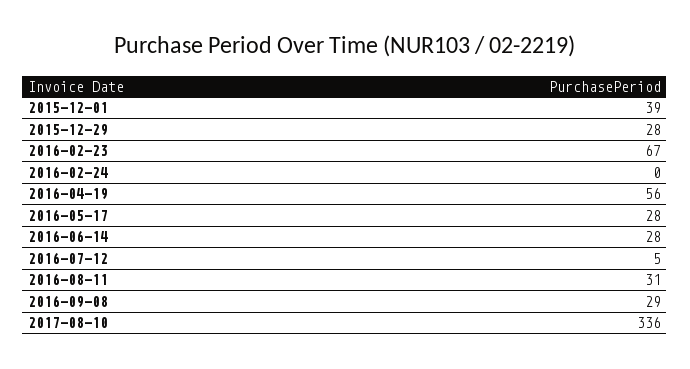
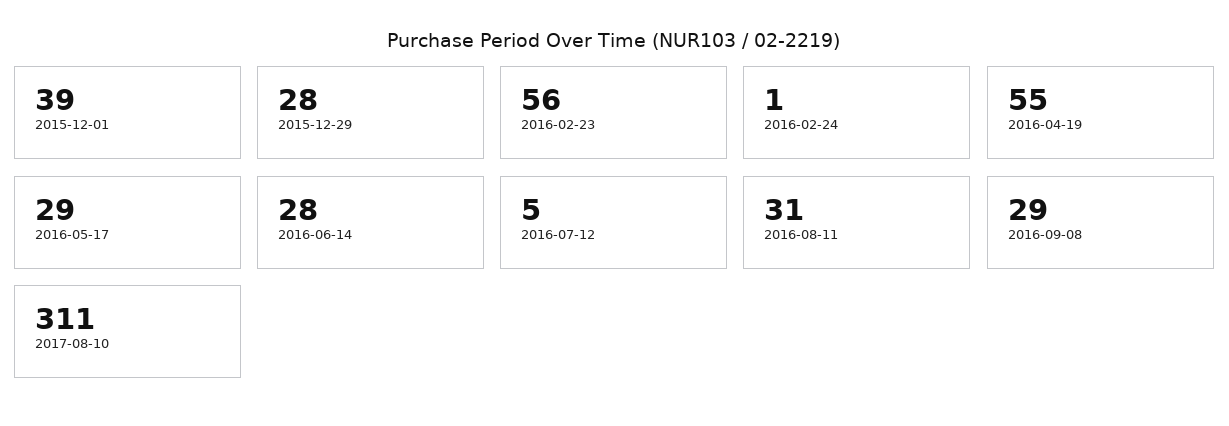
  {
    "2015-12-01": 39,
    "2015-12-29": 28,
-   "2016-02-23": 67,
+   "2016-02-23": 56,
-   "2016-02-24": 0,
+   "2016-02-24": 1,
-   "2016-04-19": 56,
+   "2016-04-19": 55,
-   "2016-05-17": 28,
+   "2016-05-17": 29,
    "2016-06-14": 28,
    "2016-07-12": 5,
    "2016-08-11": 31,
    "2016-09-08": 29,
-   "2017-08-10": 336
+   "2017-08-10": 311
  }

